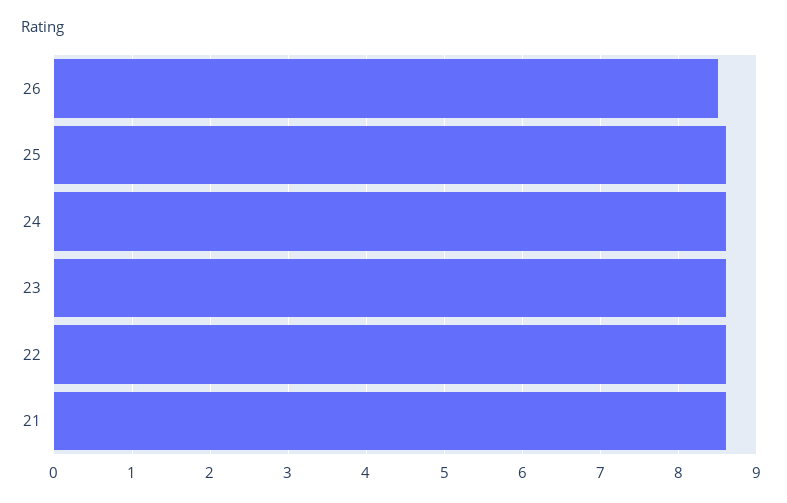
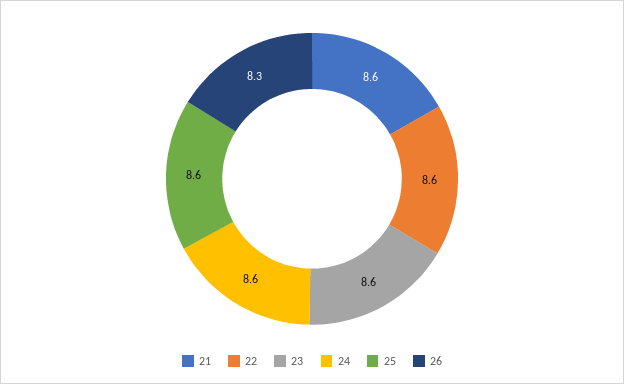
  {
-   "26": 8.5,
+   "26": 8.3,
    "25": 8.6,
    "24": 8.6,
    "23": 8.6,
    "22": 8.6,
    "21": 8.6
  }

